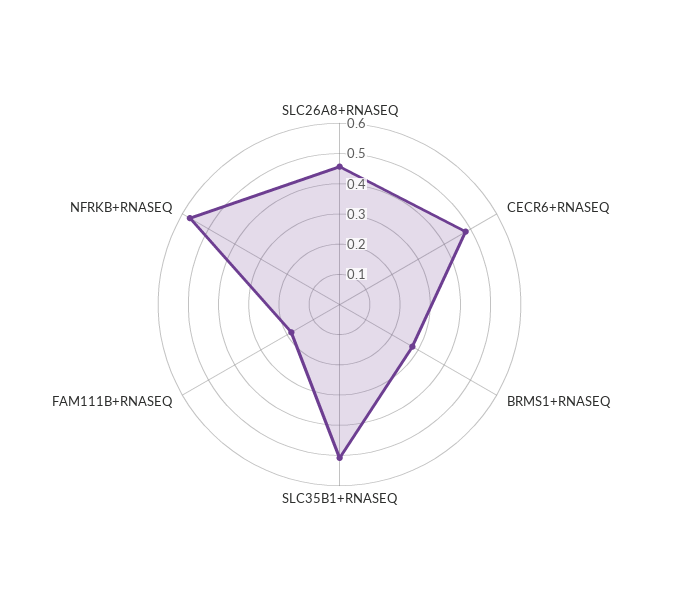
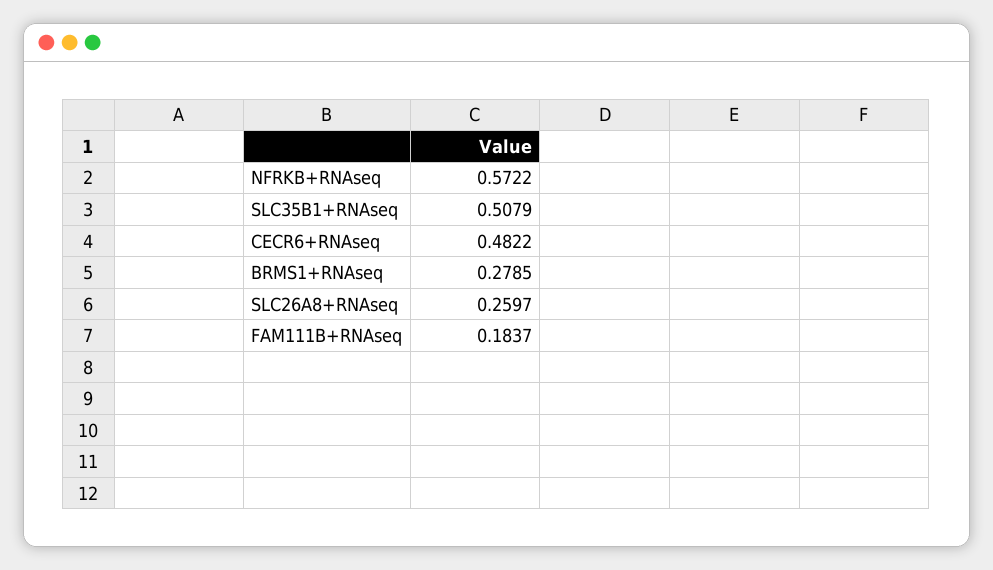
  {
-   "SLC26A8+RNASEQ": 0.45,
+   "SLC26A8+RNASEQ": 0.2597,
    "CECR6+RNASEQ": 0.4822,
    "BRMS1+RNASEQ": 0.2785,
    "SLC35B1+RNASEQ": 0.5079,
    "FAM111B+RNASEQ": 0.1837,
    "NFRKB+RNASEQ": 0.5722
  }

